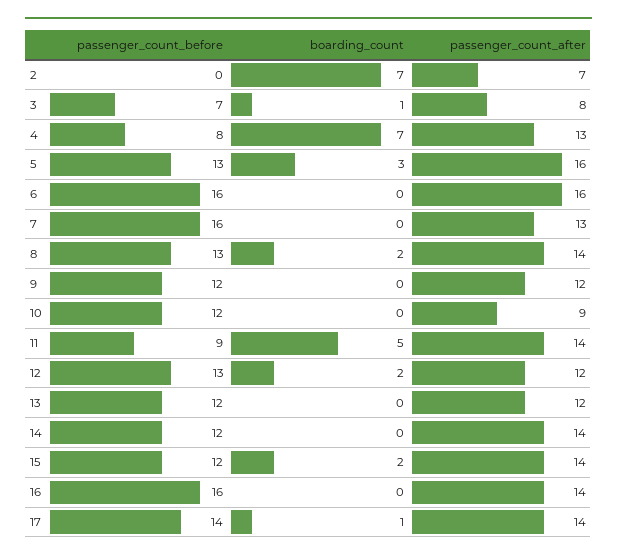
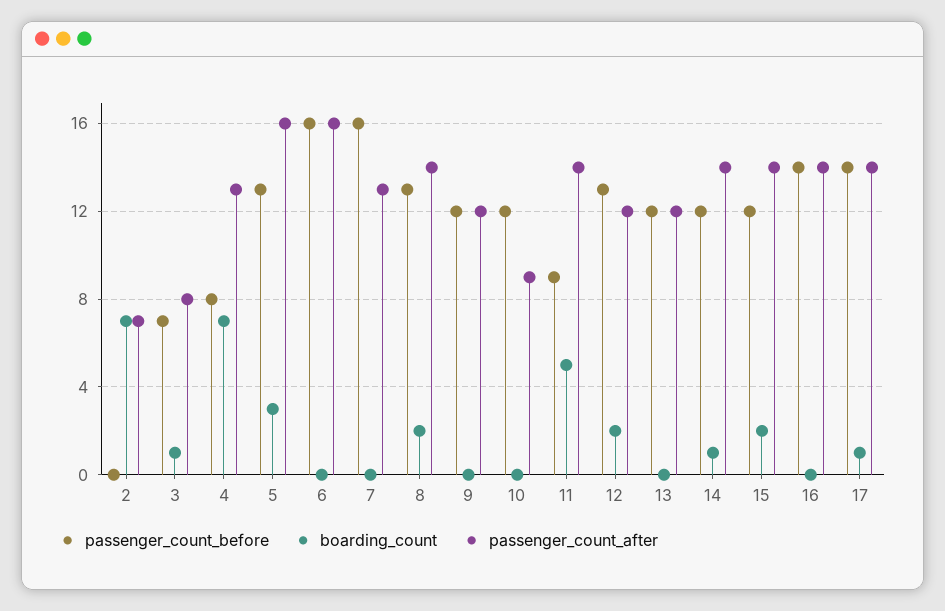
  {
    "passenger_count_before": {
      "2": 0,
      "3": 7,
      "4": 8,
      "5": 13,
      "6": 16,
      "7": 16,
      "8": 13,
      "9": 12,
      "10": 12,
      "11": 9,
      "12": 13,
      "13": 12,
      "14": 12,
      "15": 12,
-     "16": 16,
+     "16": 14,
      "17": 14
    },
    "boarding_count": {
      "2": 7,
      "3": 1,
      "4": 7,
      "5": 3,
      "6": 0,
      "7": 0,
      "8": 2,
      "9": 0,
      "10": 0,
      "11": 5,
      "12": 2,
      "13": 0,
-     "14": 0,
+     "14": 1,
      "15": 2,
      "16": 0,
      "17": 1
    },
    "passenger_count_after": {
      "2": 7,
      "3": 8,
      "4": 13,
      "5": 16,
      "6": 16,
      "7": 13,
      "8": 14,
      "9": 12,
      "10": 9,
      "11": 14,
      "12": 12,
      "13": 12,
      "14": 14,
      "15": 14,
      "16": 14,
      "17": 14
    }
  }

